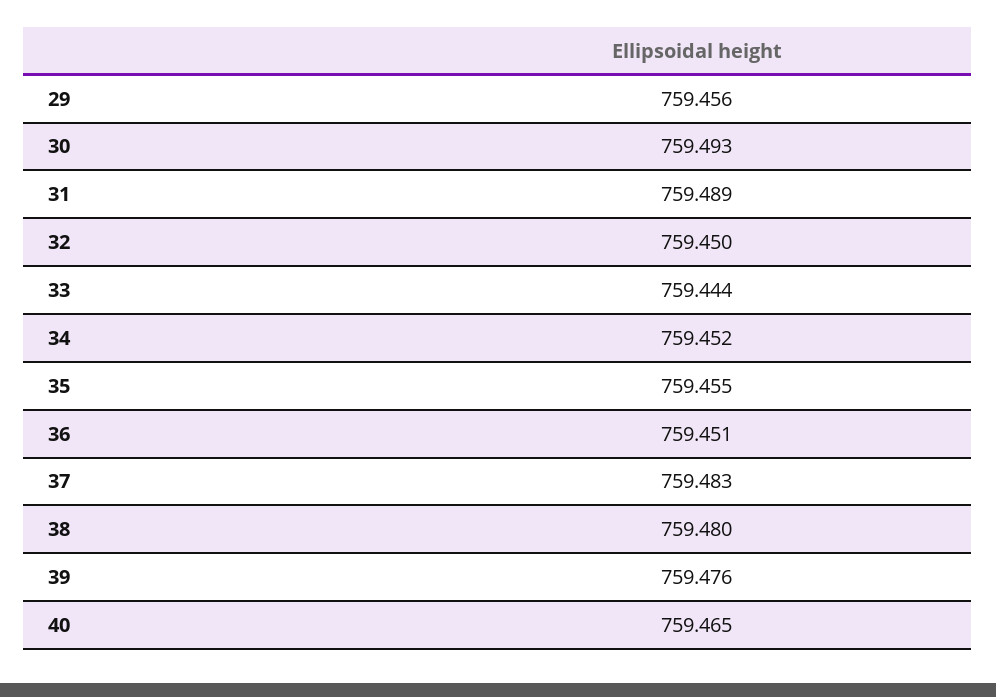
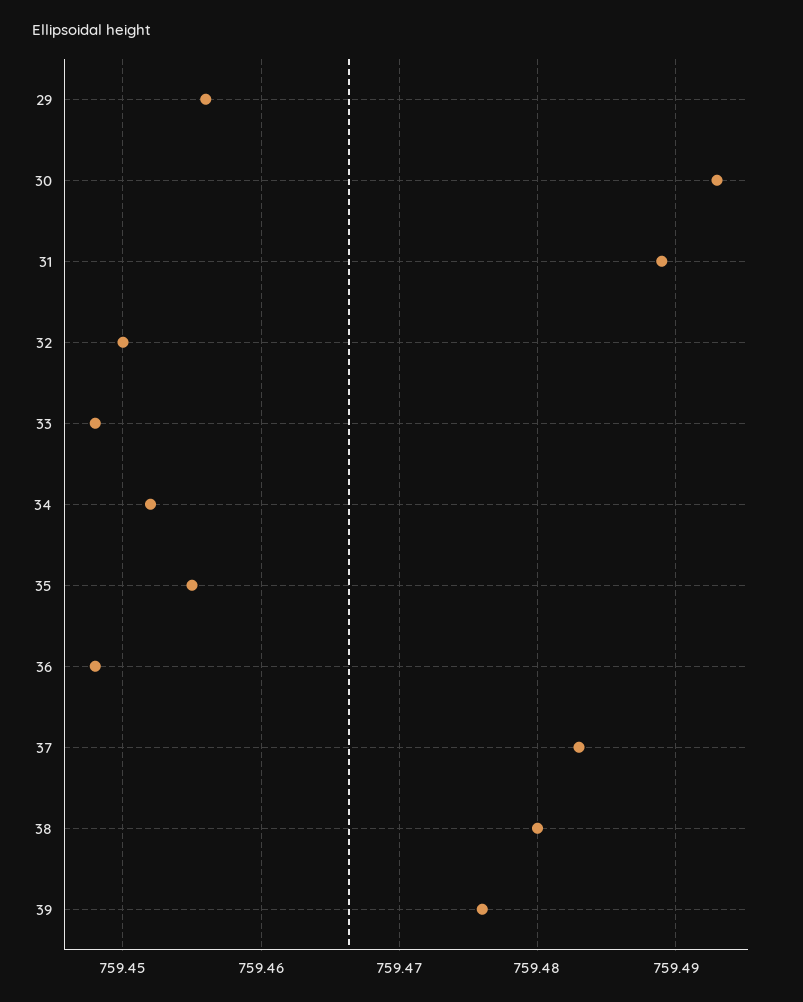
  {
    "29": 759.456,
    "30": 759.493,
    "31": 759.489,
    "32": 759.45,
-   "33": 759.444,
+   "33": 759.448,
    "34": 759.452,
    "35": 759.455,
-   "36": 759.451,
+   "36": 759.448,
    "37": 759.483,
    "38": 759.48,
-   "39": 759.476,
+   "39": 759.476
-   "40": 759.465
  }

